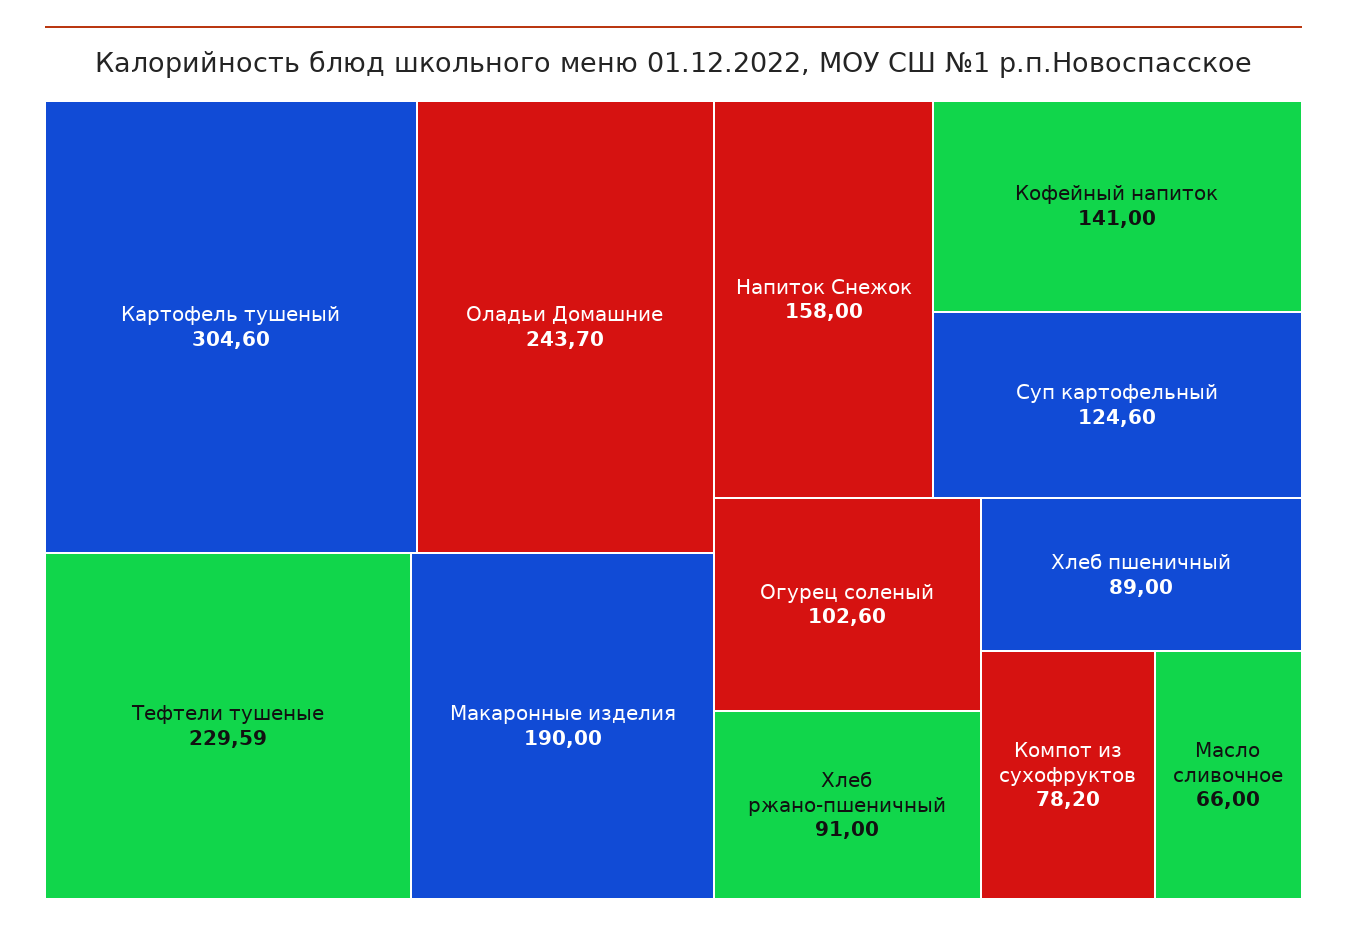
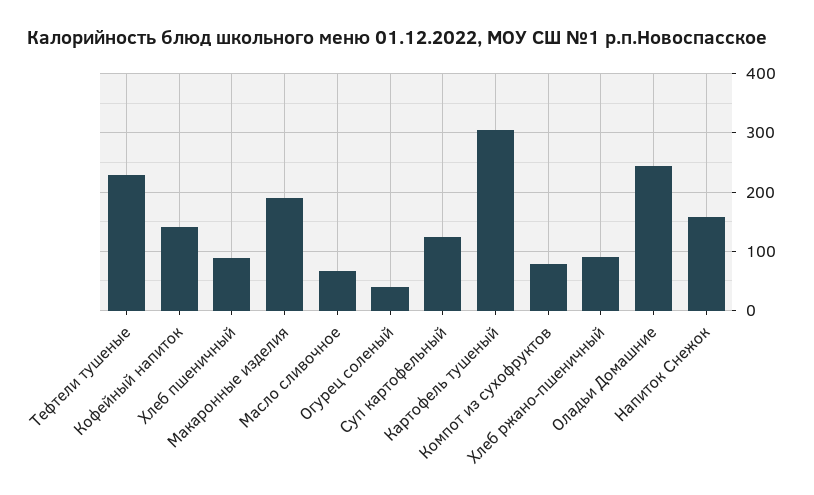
  {
    "Картофель тушеный": 304.6,
    "Оладьи Домашние": 243.7,
    "Тефтели тушеные": 229.59,
    "Макаронные изделия": 190,
    "Напиток Снежок": 158,
    "Кофейный напиток": 141,
    "Суп картофельный": 124.6,
-   "Огурец соленый": 102.6,
+   "Огурец соленый": 40,
    "Хлеб ржано-пшеничный": 91,
    "Хлеб пшеничный": 89,
    "Компот из сухофруктов": 78.2,
    "Масло сливочное": 66
  }

